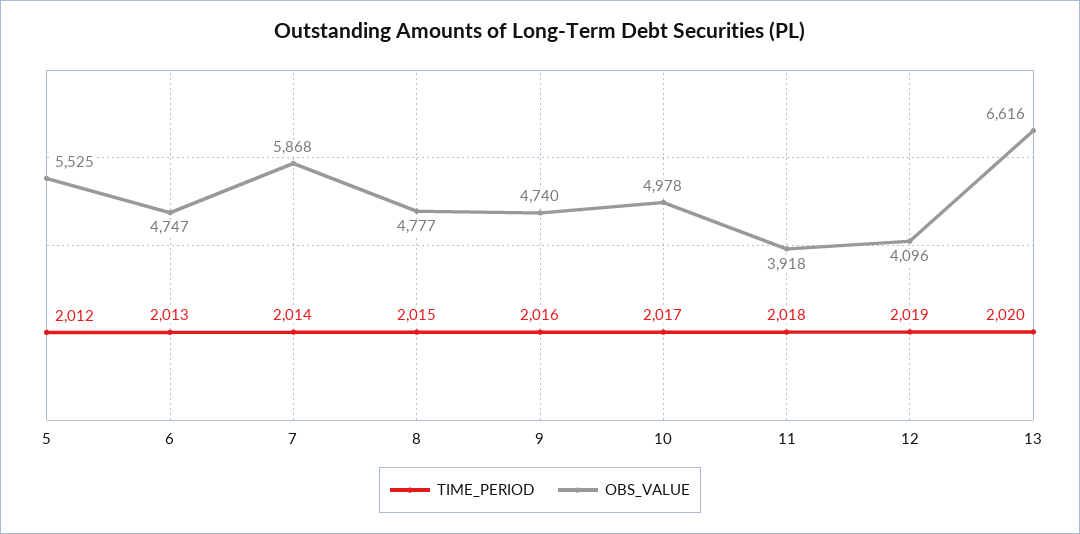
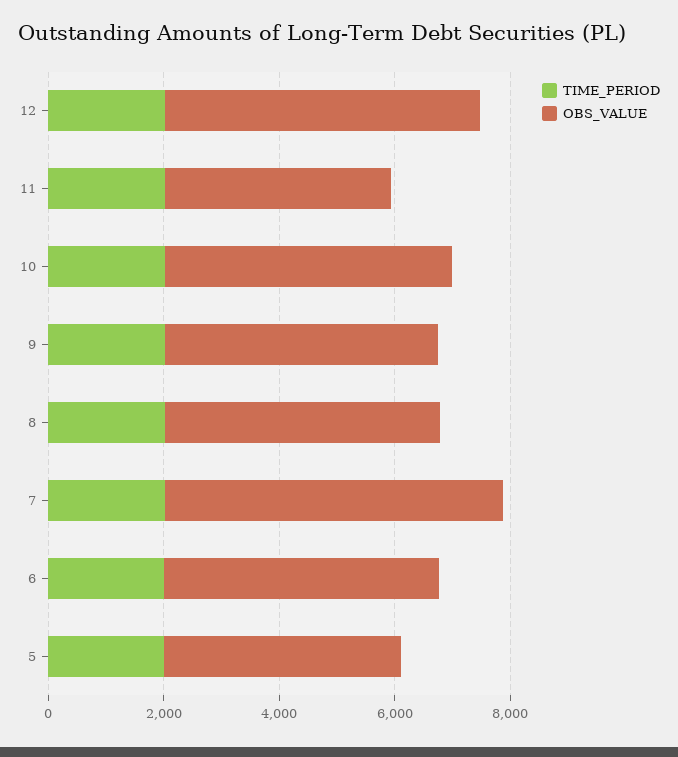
  {
    "TIME_PERIOD": {
      "5": 2012,
      "6": 2013,
      "7": 2014,
      "8": 2015,
      "9": 2016,
      "10": 2017,
      "11": 2018,
-     "12": 2019,
+     "12": 2019
-     "13": 2020
    },
    "OBS_VALUE": {
-     "5": 5525,
+     "5": 4000,
      "6": 4747,
      "7": 5868,
      "8": 4777,
      "9": 4740,
      "10": 4978,
      "11": 3918,
-     "12": 4096,
+     "12": 5500
-     "13": 6616
    }
  }

